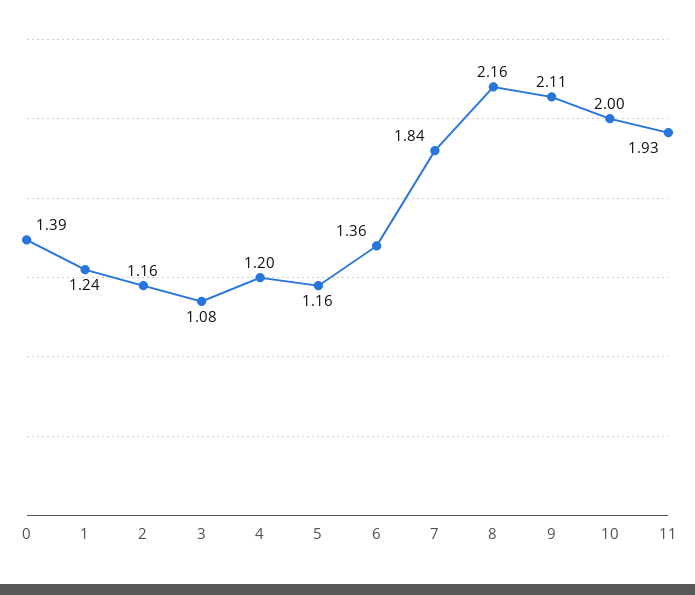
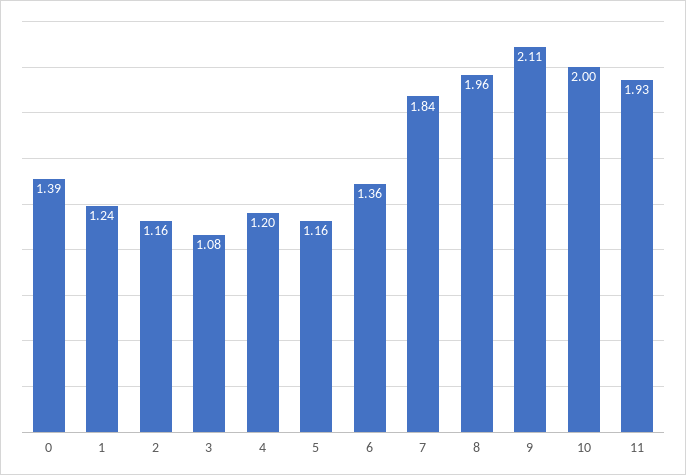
  {
    "0": 1.39,
    "1": 1.24,
    "2": 1.16,
    "3": 1.08,
    "4": 1.2,
    "5": 1.16,
    "6": 1.36,
    "7": 1.84,
-   "8": 2.16,
+   "8": 1.96,
    "9": 2.11,
    "10": 2,
    "11": 1.93
  }

